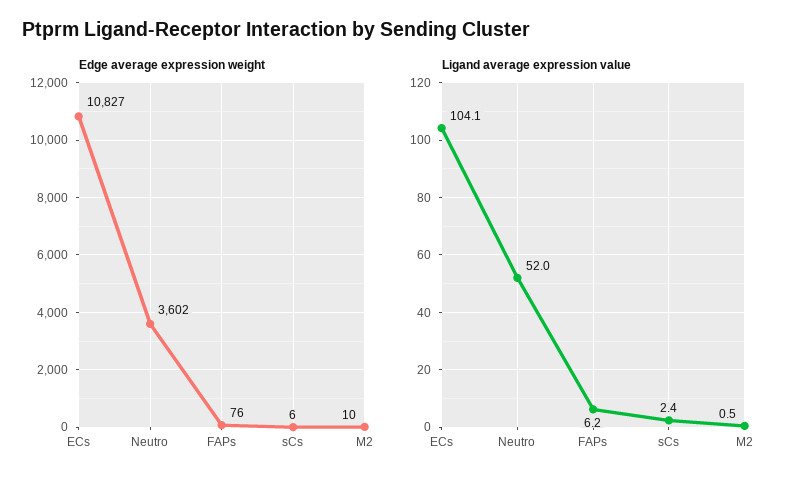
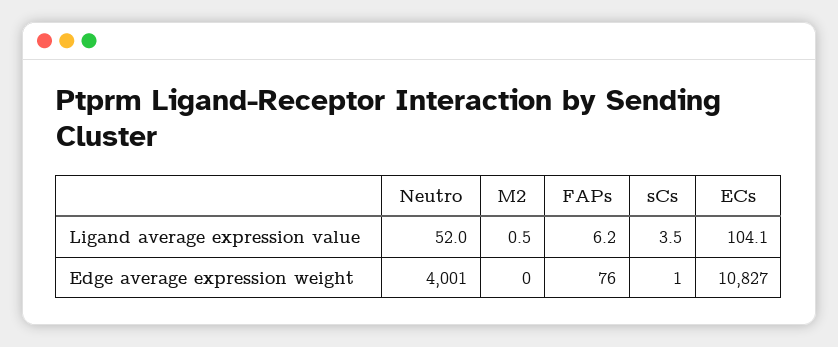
  {
    "Edge average expression weight": {
      "ECs": 10827,
-     "Neutro": 3602,
+     "Neutro": 4001,
      "FAPs": 76,
-     "sCs": 6,
+     "sCs": 1,
-     "M2": 10
+     "M2": 0
    },
    "Ligand average expression value": {
      "ECs": 104.1,
      "Neutro": 52,
      "FAPs": 6.2,
-     "sCs": 2.4,
+     "sCs": 3.5,
      "M2": 0.5
    }
  }

